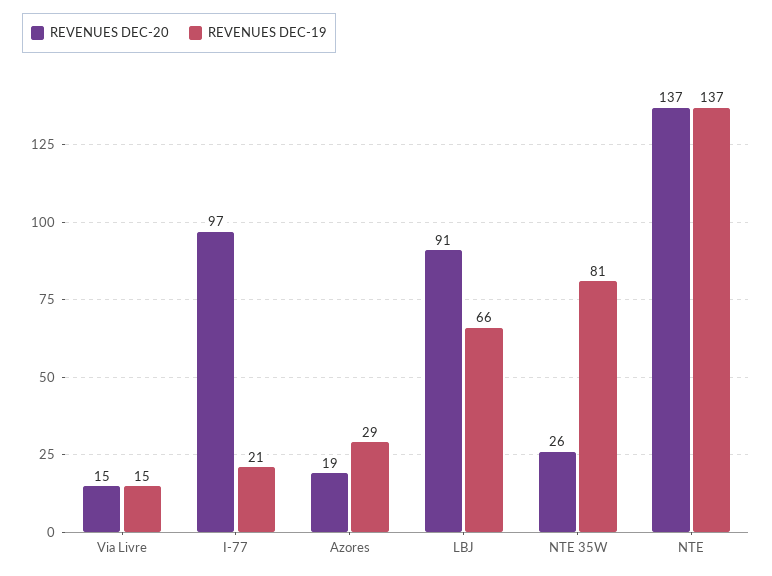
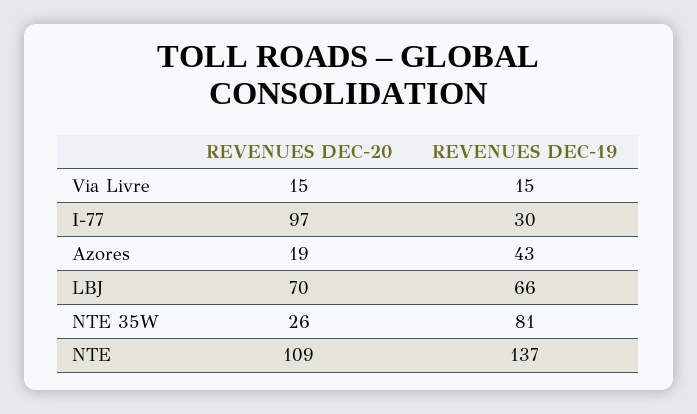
  {
    "REVENUES DEC-20": {
      "Via Livre": 15,
      "I-77": 97,
      "Azores": 19,
-     "LBJ": 91,
+     "LBJ": 70,
      "NTE 35W": 26,
-     "NTE": 137
+     "NTE": 109
    },
    "REVENUES DEC-19": {
      "Via Livre": 15,
-     "I-77": 21,
+     "I-77": 30,
-     "Azores": 29,
+     "Azores": 43,
      "LBJ": 66,
      "NTE 35W": 81,
      "NTE": 137
    }
  }

